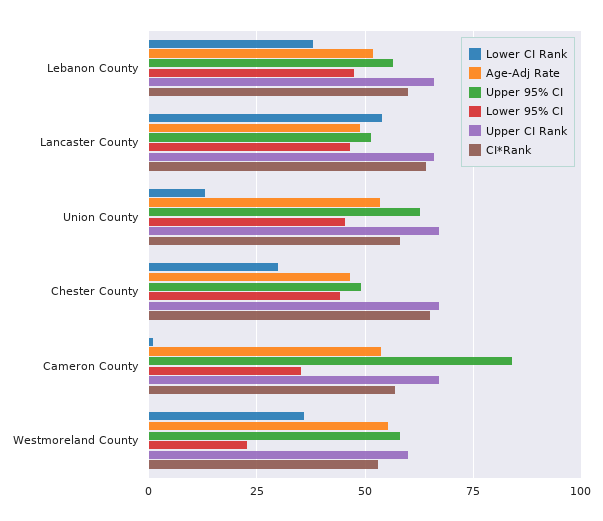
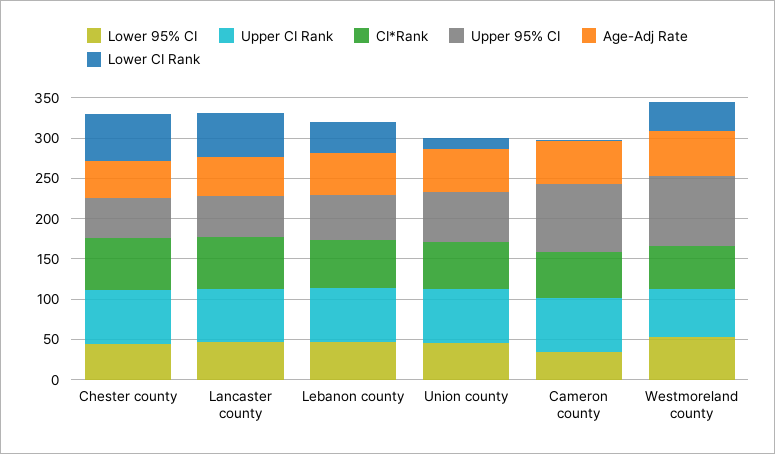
  {
    "Lower CI Rank": {
      "Lebanon County": 37.5,
      "Lancaster County": 55,
      "Union County": 12.5,
-     "Chester County": 30,
+     "Chester County": 60,
      "Cameron County": 0,
      "Westmoreland County": 35
    },
    "Age-Adj Rate": {
      "Lebanon County": 52.5,
      "Lancaster County": 50,
      "Union County": 52.5,
      "Chester County": 47.5,
      "Cameron County": 52.5,
      "Westmoreland County": 55
    },
    "Upper 95% CI": {
      "Lebanon County": 57.5,
      "Lancaster County": 52.5,
      "Union County": 62.5,
      "Chester County": 50,
      "Cameron County": 85,
-     "Westmoreland County": 57.5
+     "Westmoreland County": 90
    },
    "Lower 95% CI": {
      "Lebanon County": 47.5,
      "Lancaster County": 47.5,
      "Union County": 45,
      "Chester County": 45,
      "Cameron County": 35,
-     "Westmoreland County": 22.5
+     "Westmoreland County": 50
    },
    "Upper CI Rank": {
      "Lebanon County": 65,
      "Lancaster County": 65,
      "Union County": 67.5,
      "Chester County": 67.5,
      "Cameron County": 67.5,
      "Westmoreland County": 60
    },
    "CI*Rank": {
      "Lebanon County": 60,
      "Lancaster County": 65,
      "Union County": 57.5,
      "Chester County": 65,
      "Cameron County": 57.5,
      "Westmoreland County": 52.5
    }
  }

